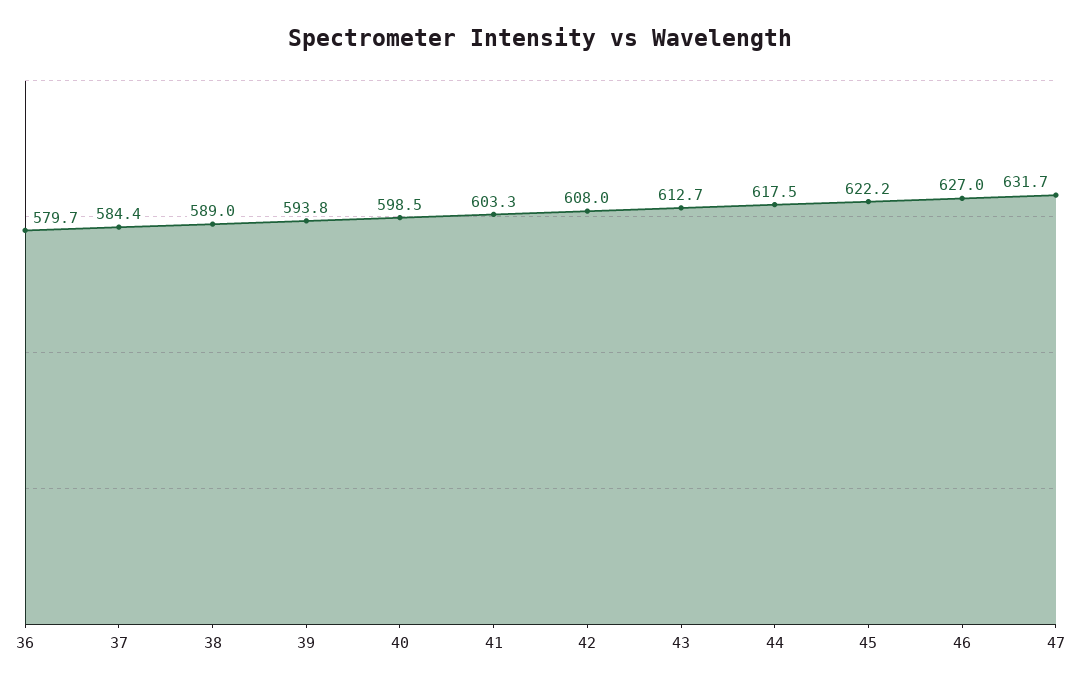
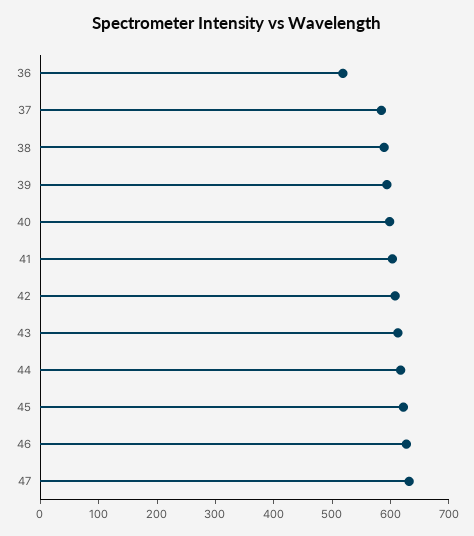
  {
-   "36": 579.7,
+   "36": 520,
    "37": 584.4,
    "38": 589,
    "39": 593.8,
    "40": 598.5,
    "41": 603.3,
    "42": 608,
    "43": 612.7,
    "44": 617.5,
    "45": 622.2,
    "46": 627,
    "47": 631.7
  }

